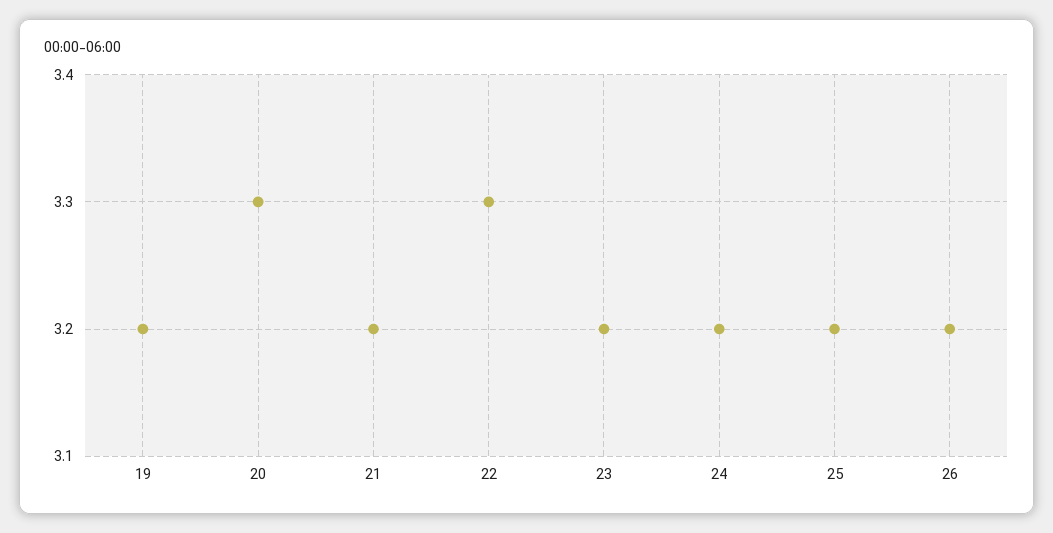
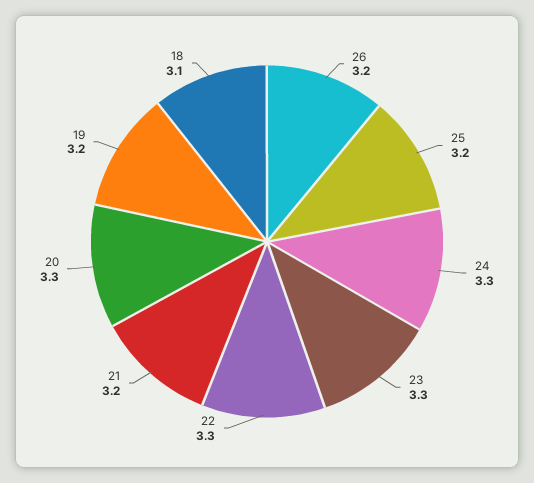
  {
    "19": 3.2,
    "20": 3.3,
    "21": 3.2,
    "22": 3.3,
-   "23": 3.2,
+   "23": 3.3,
-   "24": 3.2,
+   "24": 3.3,
    "25": 3.2,
-   "26": 3.2
+   "26": 3.2,
+   "18": 3.1
  }

